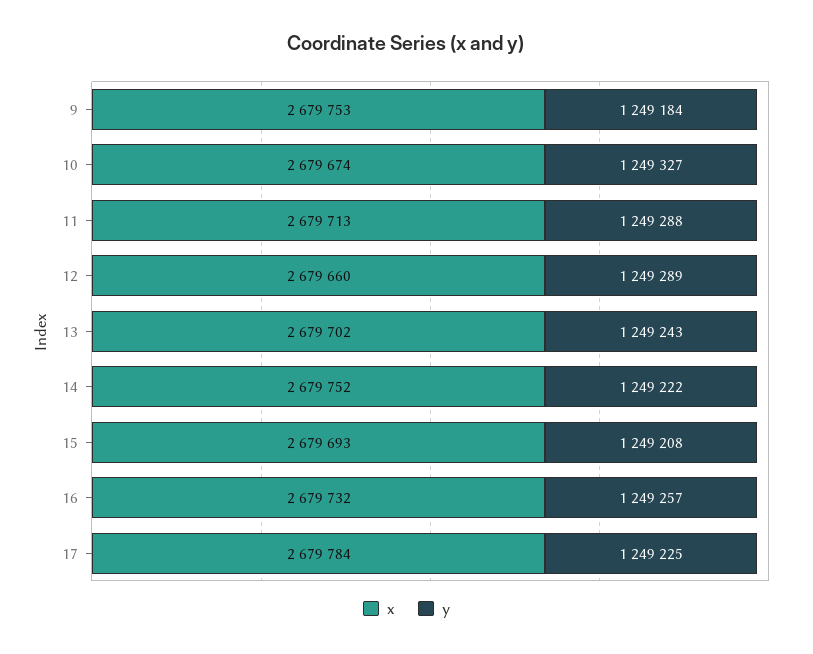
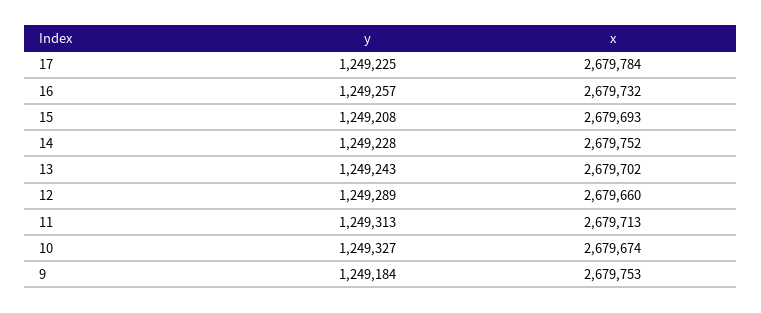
  {
    "x": {
      "9": 2679753,
      "10": 2679674,
      "11": 2679713,
      "12": 2679660,
      "13": 2679702,
      "14": 2679752,
      "15": 2679693,
      "16": 2679732,
      "17": 2679784
    },
    "y": {
      "9": 1249184,
      "10": 1249327,
-     "11": 1249288,
+     "11": 1249313,
      "12": 1249289,
      "13": 1249243,
-     "14": 1249222,
+     "14": 1249228,
      "15": 1249208,
      "16": 1249257,
      "17": 1249225
    }
  }

